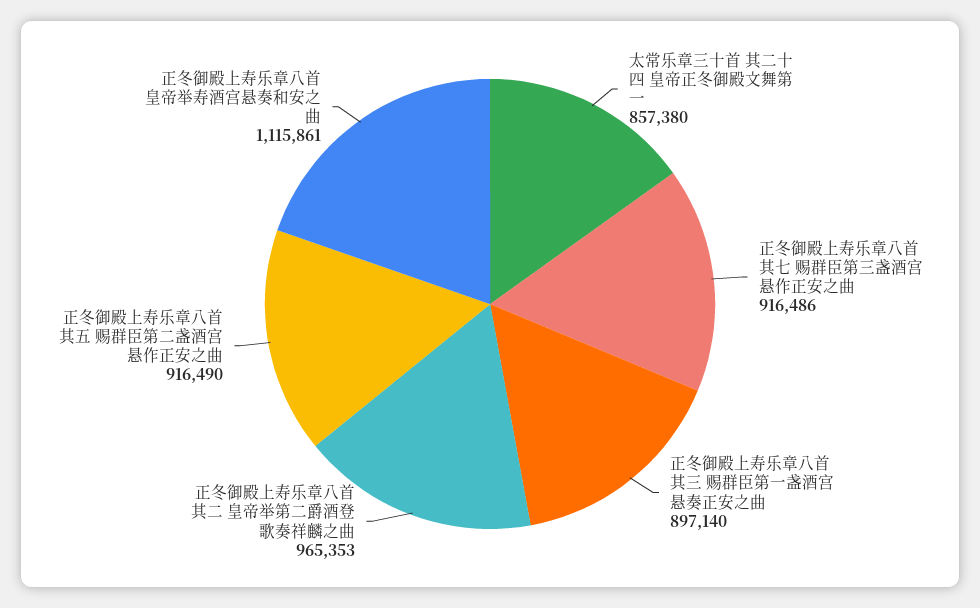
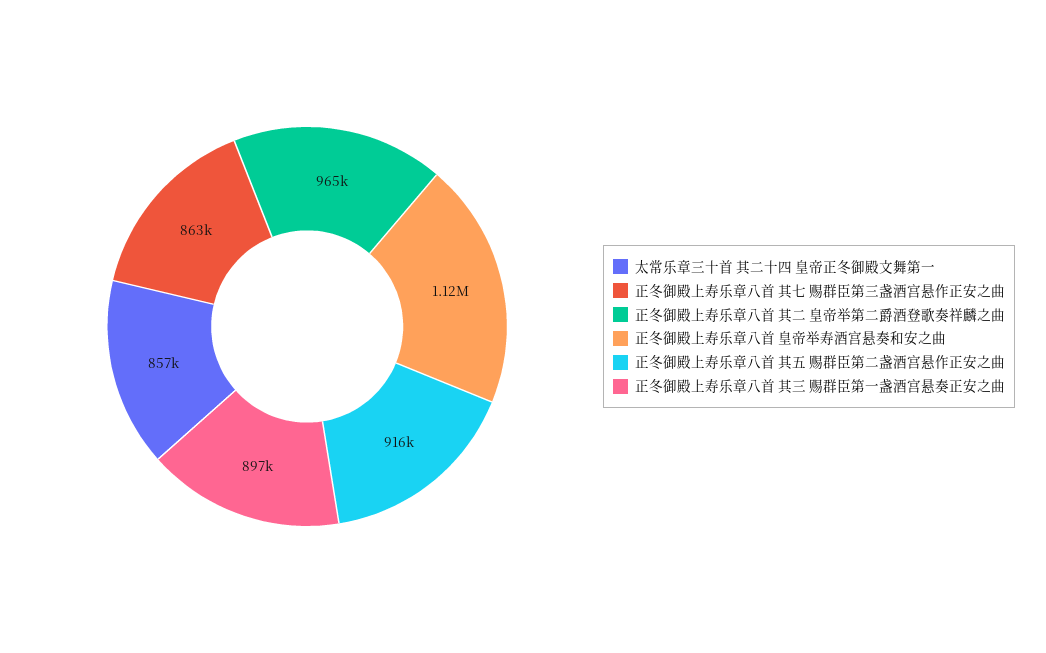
  {
    "太常乐章三十首 其二十四 皇帝正冬御殿文舞第一": 857380,
-   "正冬御殿上寿乐章八首 其七 赐群臣第三盏酒宫悬作正安之曲": 916486,
+   "正冬御殿上寿乐章八首 其七 赐群臣第三盏酒宫悬作正安之曲": 863000,
    "正冬御殿上寿乐章八首 其三 赐群臣第一盏酒宫悬奏正安之曲": 897140,
    "正冬御殿上寿乐章八首 其二 皇帝举第二爵酒登歌奏祥麟之曲": 965353,
    "正冬御殿上寿乐章八首 其五 赐群臣第二盏酒宫悬作正安之曲": 916490,
    "正冬御殿上寿乐章八首 皇帝举寿酒宫悬奏和安之曲": 1115861
  }

